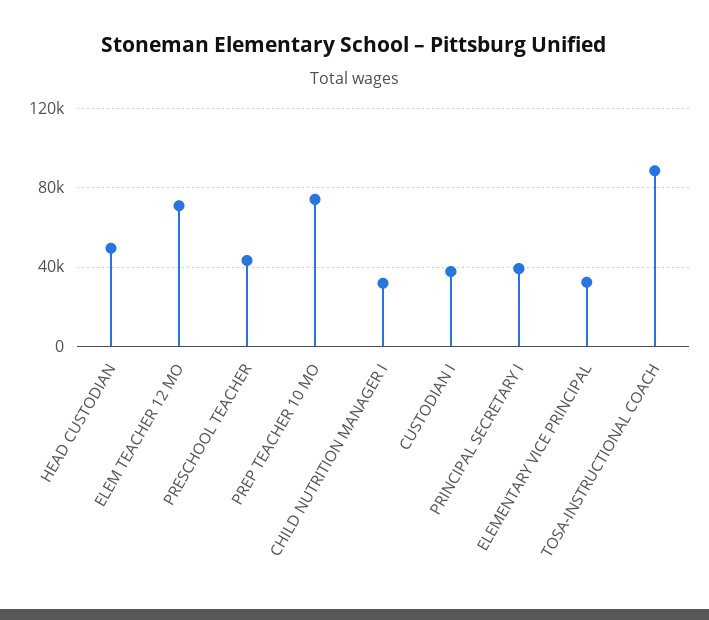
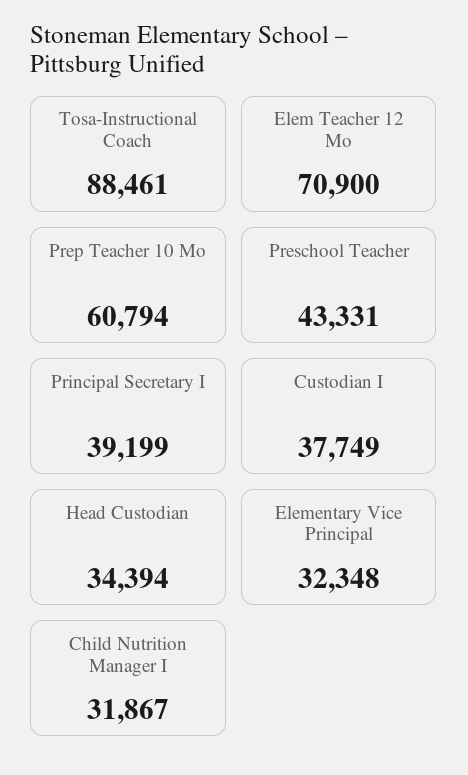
  {
-   "HEAD CUSTODIAN": 50000,
+   "HEAD CUSTODIAN": 34394,
    "ELEM TEACHER 12 MO": 70900,
    "PRESCHOOL TEACHER": 43331,
-   "PREP TEACHER 10 MO": 75000,
+   "PREP TEACHER 10 MO": 60794,
    "CHILD NUTRITION MANAGER I": 31867,
    "CUSTODIAN I": 37749,
    "PRINCIPAL SECRETARY I": 39199,
    "ELEMENTARY VICE PRINCIPAL": 32348,
    "TOSA-INSTRUCTIONAL COACH": 88461
  }

